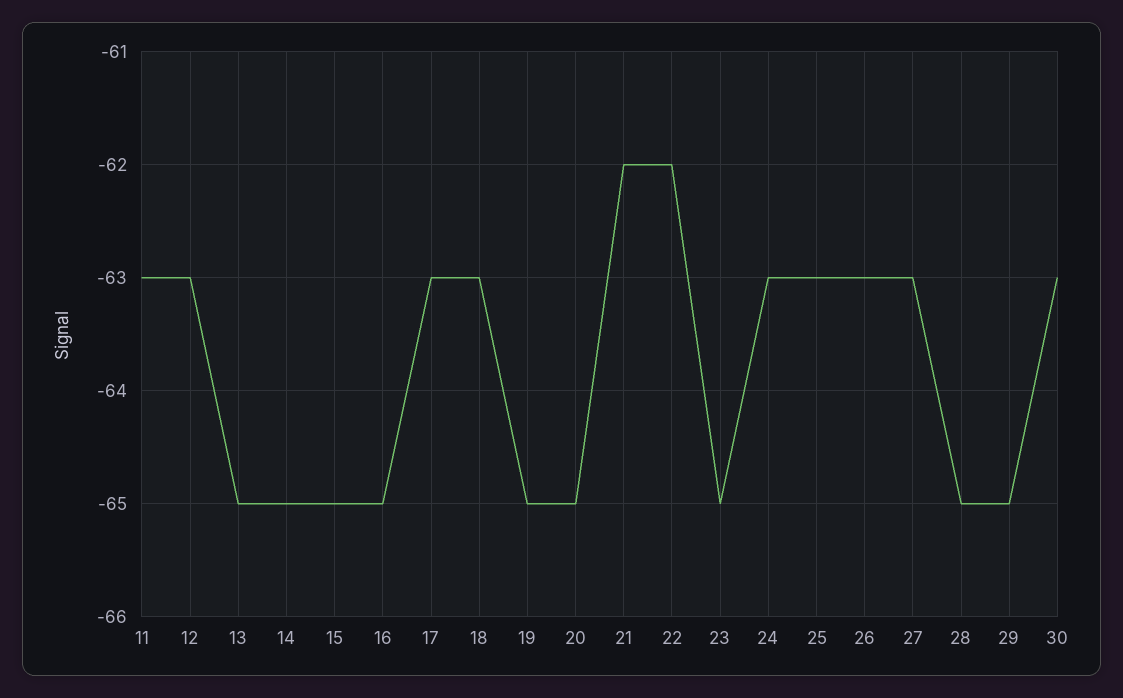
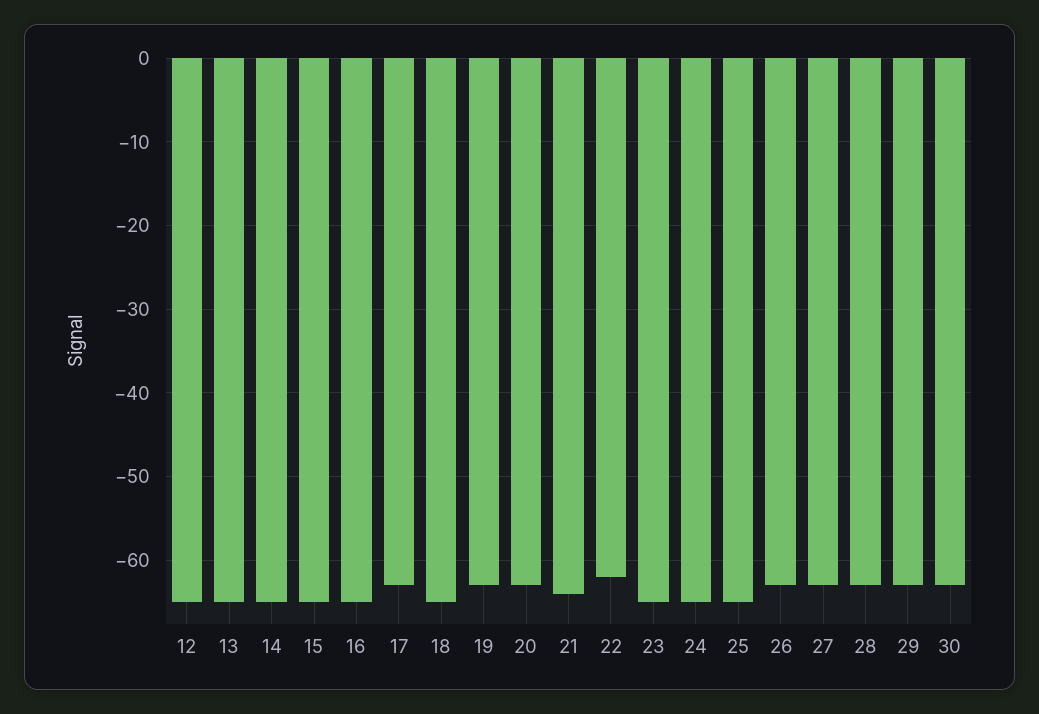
  {
-   "11": -63,
-   "12": -63,
+   "12": -65,
    "13": -65,
    "14": -65,
    "15": -65,
    "16": -65,
    "17": -63,
-   "18": -63,
+   "18": -65,
-   "19": -65,
+   "19": -63,
-   "20": -65,
+   "20": -63,
-   "21": -62,
+   "21": -64,
    "22": -62,
    "23": -65,
-   "24": -63,
+   "24": -65,
-   "25": -63,
+   "25": -65,
    "26": -63,
    "27": -63,
-   "28": -65,
+   "28": -63,
-   "29": -65,
+   "29": -63,
    "30": -63
  }

